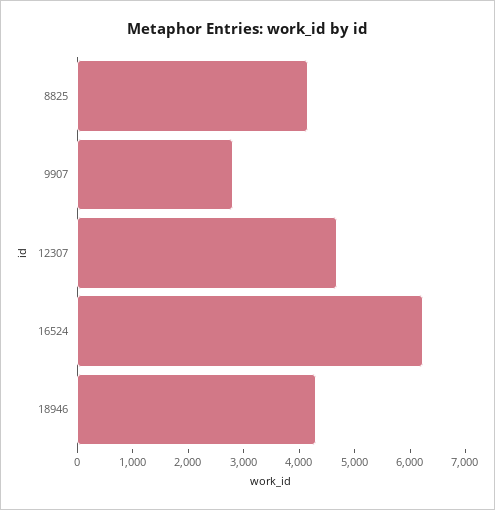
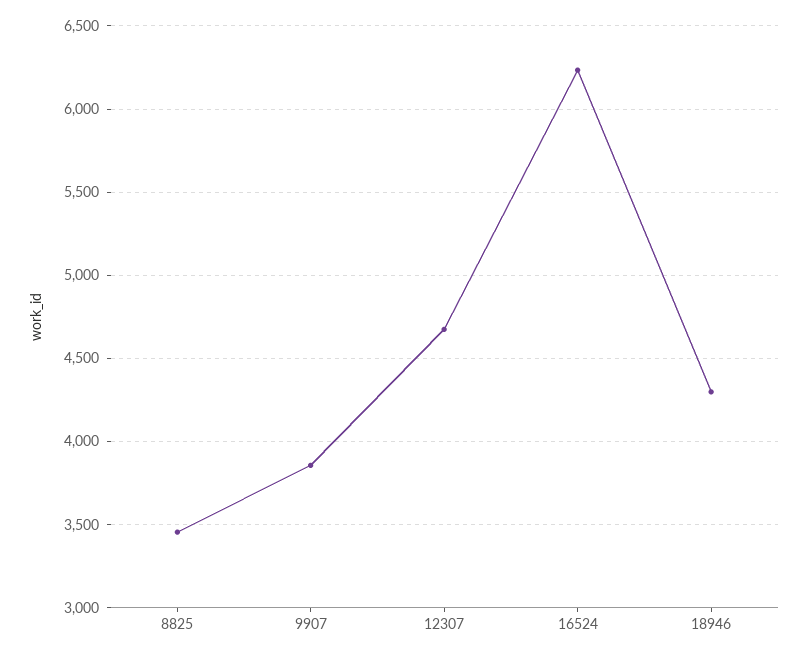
  {
-   "8825": 4200,
+   "8825": 3450,
-   "9907": 2800,
+   "9907": 3850,
    "12307": 4700,
    "16524": 6250,
    "18946": 4300
  }

